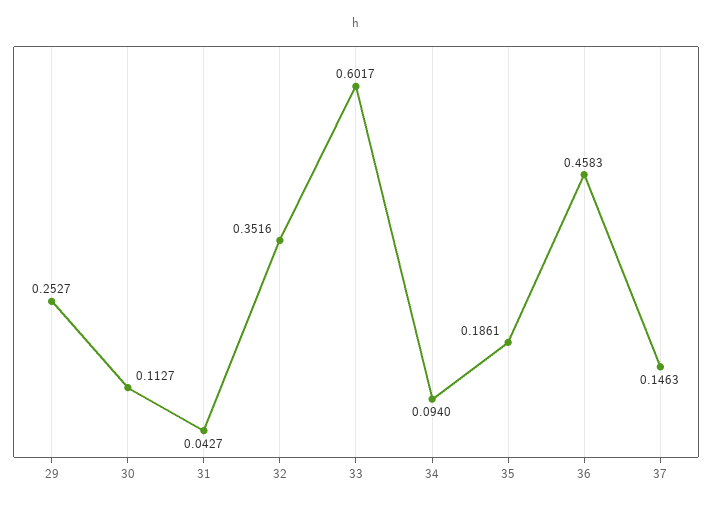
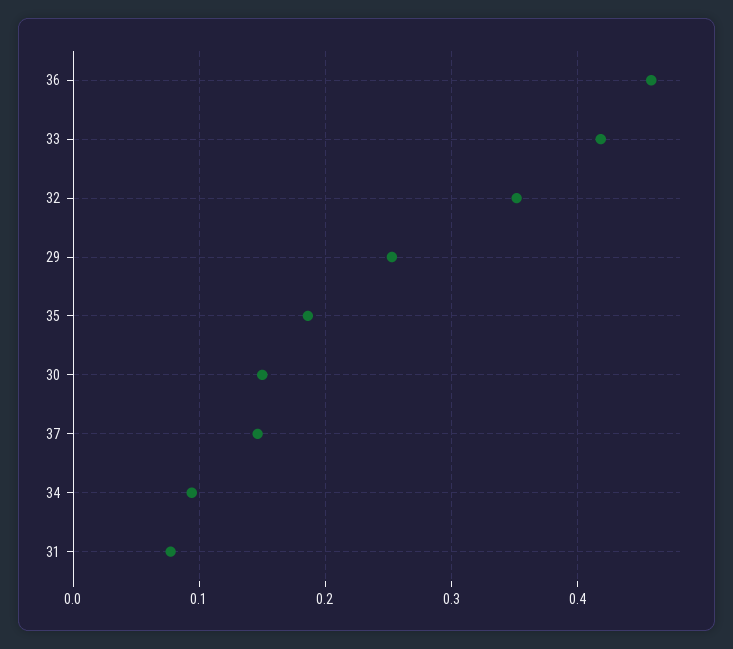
  {
    "29": 0.2527,
-   "30": 0.1127,
+   "30": 0.15,
-   "31": 0.0427,
+   "31": 0.08,
    "32": 0.3516,
-   "33": 0.6017,
+   "33": 0.42,
    "34": 0.094,
    "35": 0.1861,
    "36": 0.4583,
    "37": 0.1463
  }

